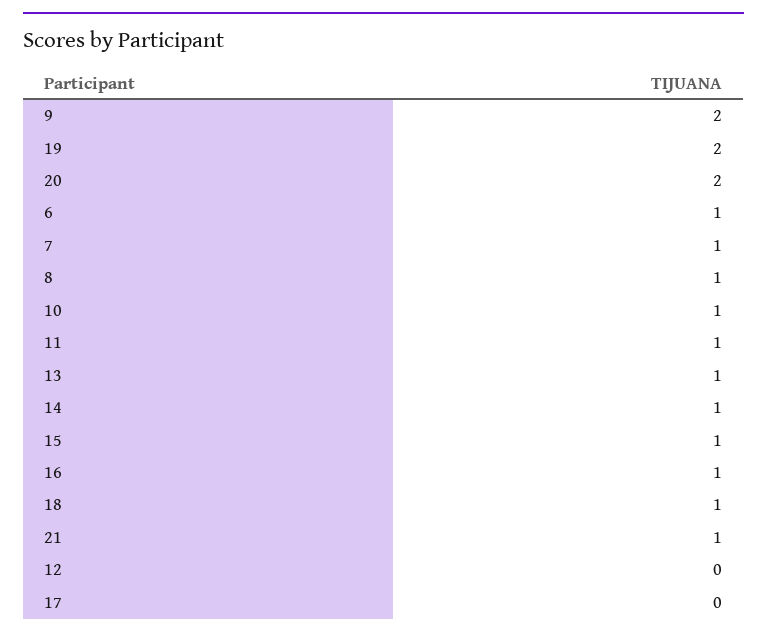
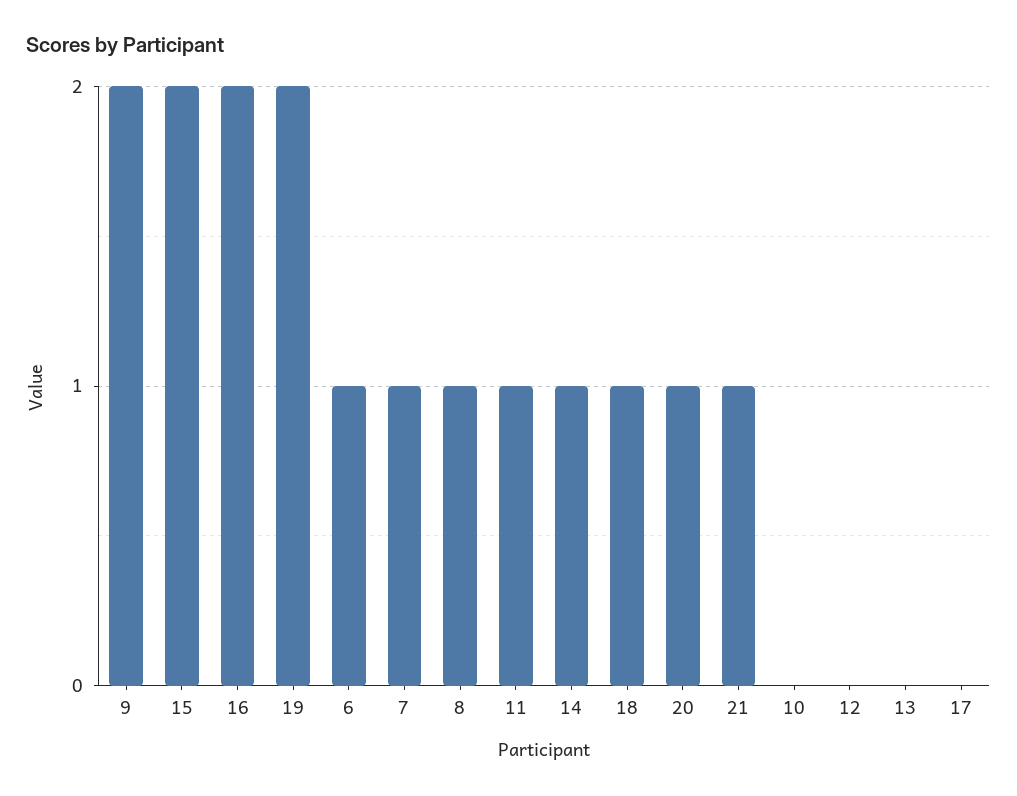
  {
    "9": 2,
    "19": 2,
-   "20": 2,
+   "20": 1,
    "6": 1,
    "7": 1,
    "8": 1,
-   "10": 1,
+   "10": 0,
    "11": 1,
-   "13": 1,
+   "13": 0,
    "14": 1,
-   "15": 1,
+   "15": 2,
-   "16": 1,
+   "16": 2,
    "18": 1,
    "21": 1,
    "12": 0,
    "17": 0
  }

